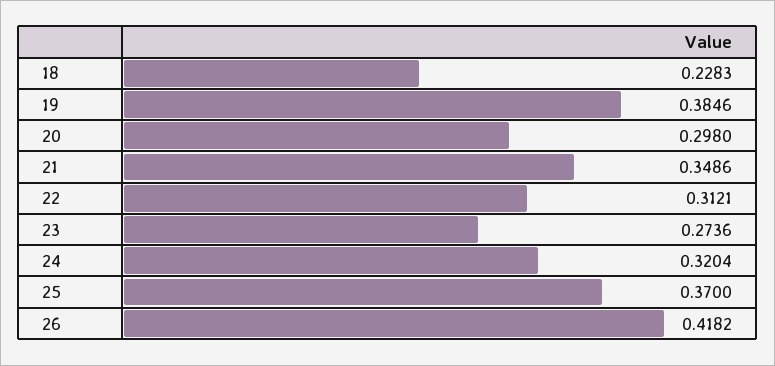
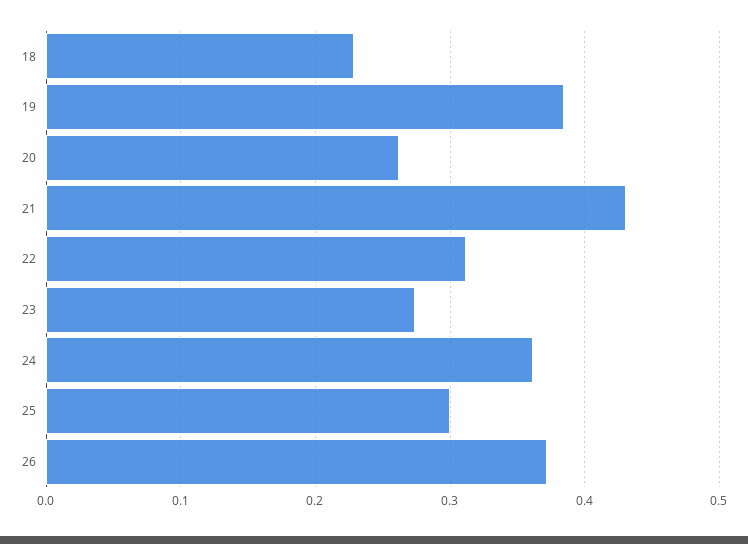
  {
    "18": 0.2283,
    "19": 0.3846,
-   "20": 0.298,
+   "20": 0.26,
-   "21": 0.3486,
+   "21": 0.43,
    "22": 0.3121,
    "23": 0.2736,
-   "24": 0.3204,
+   "24": 0.36,
-   "25": 0.37,
+   "25": 0.3,
-   "26": 0.4182
+   "26": 0.37
  }

